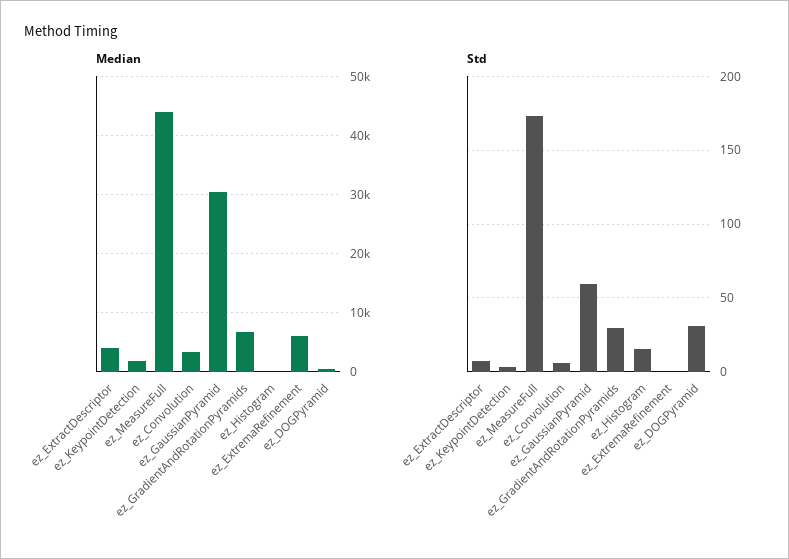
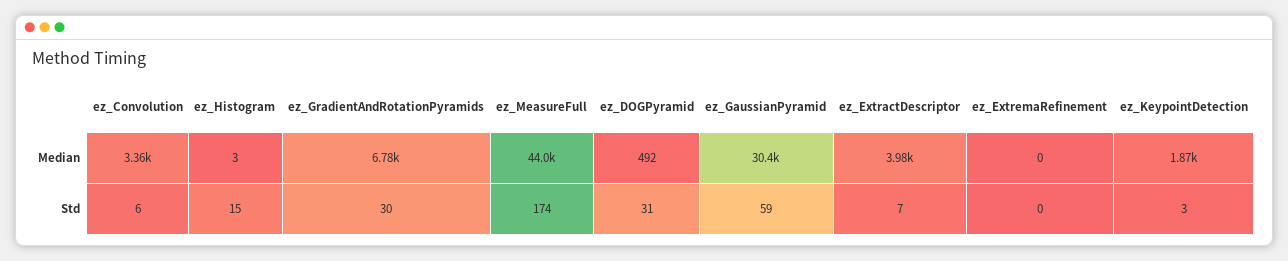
  {
    "Median": {
      "ez_ExtractDescriptor": 3980,
      "ez_KeypointDetection": 1870,
      "ez_MeasureFull": 44000,
      "ez_Convolution": 3360,
      "ez_GaussianPyramid": 30400,
      "ez_GradientAndRotationPyramids": 6780,
      "ez_Histogram": 3,
-     "ez_ExtremaRefinement": 6000,
+     "ez_ExtremaRefinement": 0,
      "ez_DOGPyramid": 492
    },
    "Std": {
      "ez_ExtractDescriptor": 7,
      "ez_KeypointDetection": 3,
      "ez_MeasureFull": 174,
      "ez_Convolution": 6,
      "ez_GaussianPyramid": 59,
      "ez_GradientAndRotationPyramids": 30,
      "ez_Histogram": 15,
      "ez_ExtremaRefinement": 0,
      "ez_DOGPyramid": 31
    }
  }

